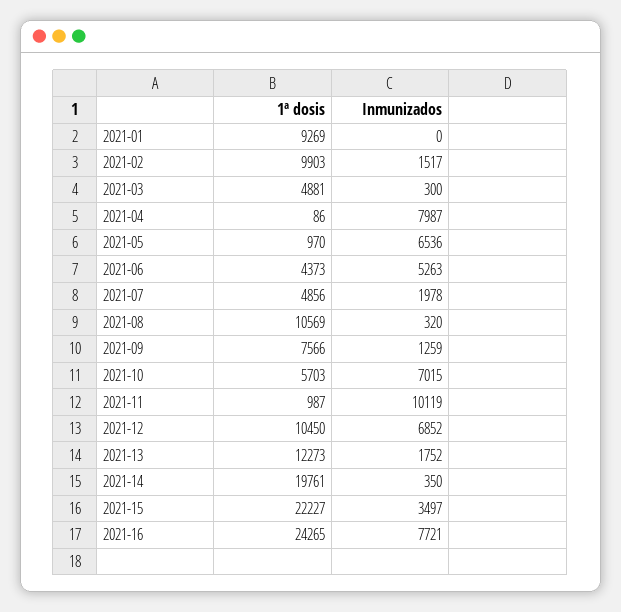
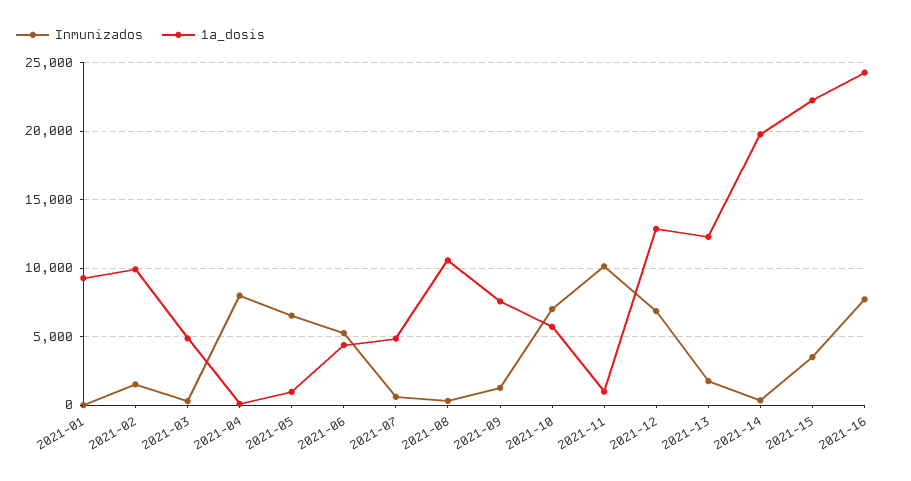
  {
    "1ª dosis": {
      "2021-01": 9269,
      "2021-02": 9903,
      "2021-03": 4881,
      "2021-04": 86,
      "2021-05": 970,
      "2021-06": 4373,
      "2021-07": 4856,
      "2021-08": 10569,
      "2021-09": 7566,
      "2021-10": 5703,
      "2021-11": 987,
-     "2021-12": 10450,
+     "2021-12": 13000,
      "2021-13": 12273,
      "2021-14": 19761,
      "2021-15": 22227,
      "2021-16": 24265
    },
    "Inmunizados": {
      "2021-01": 0,
      "2021-02": 1517,
      "2021-03": 300,
      "2021-04": 7987,
      "2021-05": 6536,
      "2021-06": 5263,
-     "2021-07": 1978,
+     "2021-07": 500,
      "2021-08": 320,
      "2021-09": 1259,
      "2021-10": 7015,
      "2021-11": 10119,
      "2021-12": 6852,
      "2021-13": 1752,
      "2021-14": 350,
      "2021-15": 3497,
      "2021-16": 7721
    }
  }

